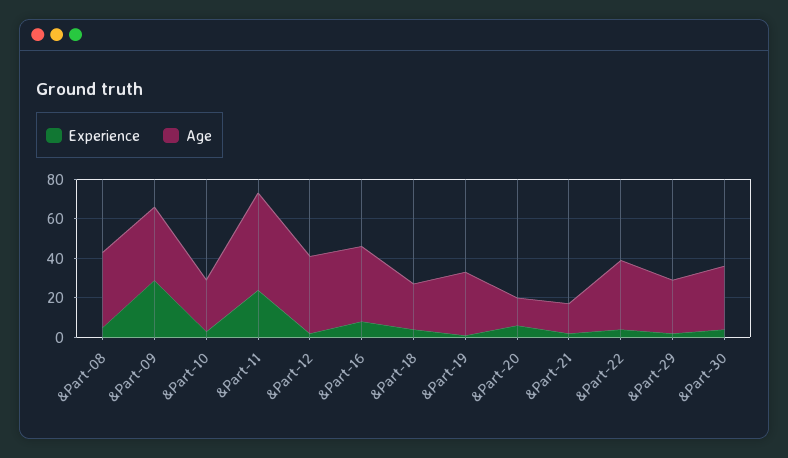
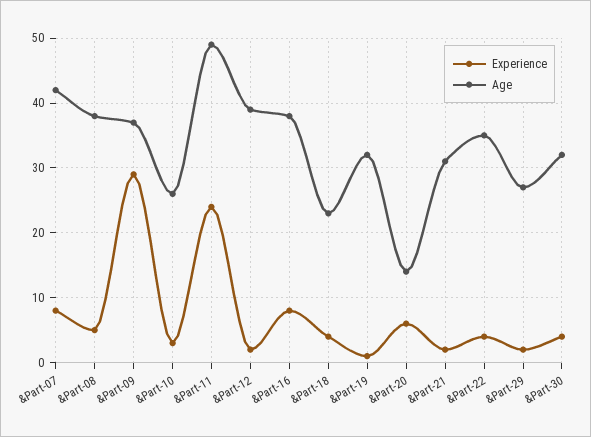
  {
    "Experience": {
      "&Part-08": 5,
      "&Part-09": 29,
      "&Part-10": 3,
      "&Part-11": 24,
      "&Part-12": 2,
      "&Part-16": 8,
      "&Part-18": 4,
      "&Part-19": 1,
      "&Part-20": 6,
      "&Part-21": 2,
      "&Part-22": 4,
      "&Part-29": 2,
-     "&Part-30": 4
+     "&Part-30": 4,
+     "&Part-07": 8
    },
    "Age": {
      "&Part-08": 38,
      "&Part-09": 37,
      "&Part-10": 26,
      "&Part-11": 49,
      "&Part-12": 39,
      "&Part-16": 38,
      "&Part-18": 23,
      "&Part-19": 32,
      "&Part-20": 14,
-     "&Part-21": 15,
+     "&Part-21": 31,
      "&Part-22": 35,
      "&Part-29": 27,
-     "&Part-30": 32
+     "&Part-30": 32,
+     "&Part-07": 42
    }
  }

